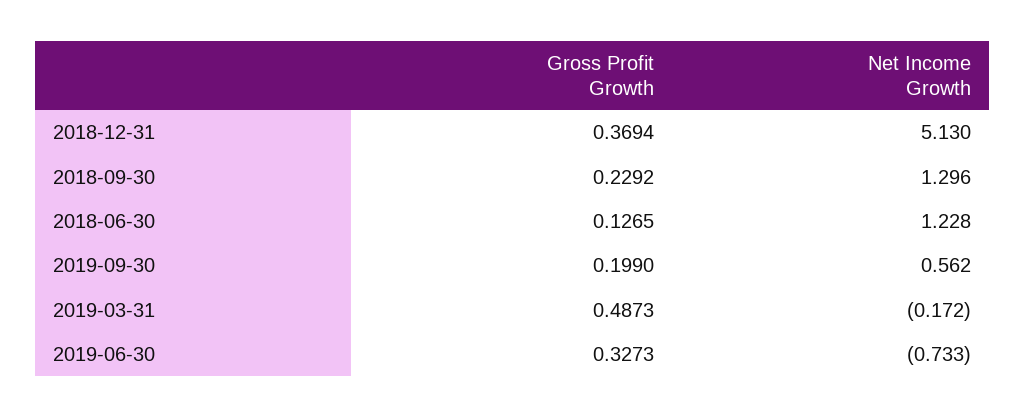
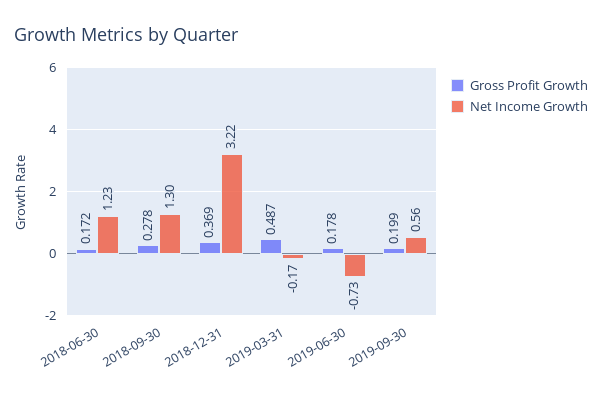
  {
    "Gross Profit Growth": {
      "2018-12-31": 0.3694,
-     "2018-09-30": 0.2292,
+     "2018-09-30": 0.278,
-     "2018-06-30": 0.1265,
+     "2018-06-30": 0.172,
      "2019-09-30": 0.199,
      "2019-03-31": 0.4873,
-     "2019-06-30": 0.3273
+     "2019-06-30": 0.178
    },
    "Net Income Growth": {
-     "2018-12-31": 5.13,
+     "2018-12-31": 3.22,
      "2018-09-30": 1.296,
      "2018-06-30": 1.228,
      "2019-09-30": 0.562,
      "2019-03-31": -0.172,
      "2019-06-30": -0.733
    }
  }

